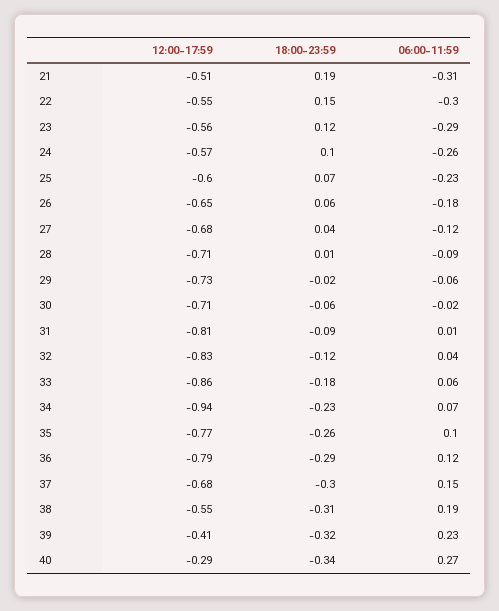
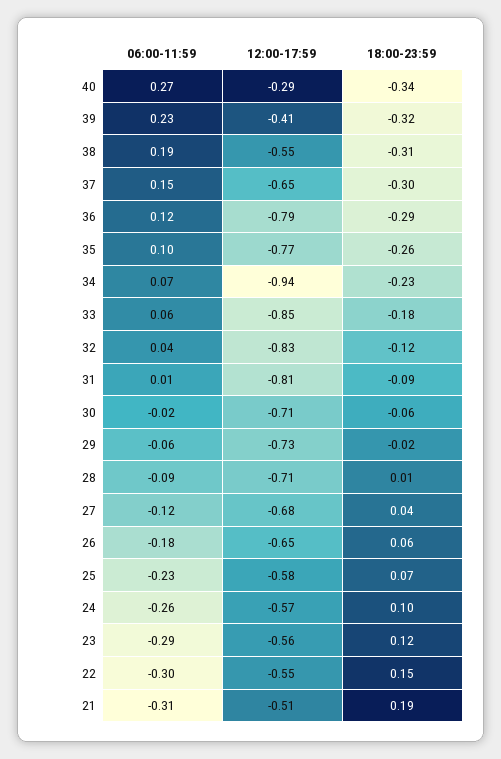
  {
    "12:00-17:59": {
      "21": -0.51,
      "22": -0.55,
      "23": -0.56,
      "24": -0.57,
-     "25": -0.6,
+     "25": -0.58,
      "26": -0.65,
      "27": -0.68,
      "28": -0.71,
      "29": -0.73,
      "30": -0.71,
      "31": -0.81,
      "32": -0.83,
-     "33": -0.86,
+     "33": -0.85,
      "34": -0.94,
      "35": -0.77,
      "36": -0.79,
-     "37": -0.68,
+     "37": -0.65,
      "38": -0.55,
      "39": -0.41,
      "40": -0.29
    },
    "18:00-23:59": {
      "21": 0.19,
      "22": 0.15,
      "23": 0.12,
      "24": 0.1,
      "25": 0.07,
      "26": 0.06,
      "27": 0.04,
      "28": 0.01,
      "29": -0.02,
      "30": -0.06,
      "31": -0.09,
      "32": -0.12,
      "33": -0.18,
      "34": -0.23,
      "35": -0.26,
      "36": -0.29,
      "37": -0.3,
      "38": -0.31,
      "39": -0.32,
      "40": -0.34
    },
    "06:00-11:59": {
      "21": -0.31,
      "22": -0.3,
      "23": -0.29,
      "24": -0.26,
      "25": -0.23,
      "26": -0.18,
      "27": -0.12,
      "28": -0.09,
      "29": -0.06,
      "30": -0.02,
      "31": 0.01,
      "32": 0.04,
      "33": 0.06,
      "34": 0.07,
      "35": 0.1,
      "36": 0.12,
      "37": 0.15,
      "38": 0.19,
      "39": 0.23,
      "40": 0.27
    }
  }

